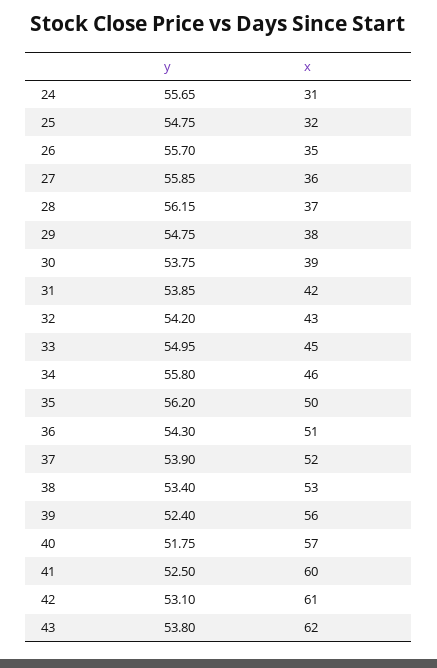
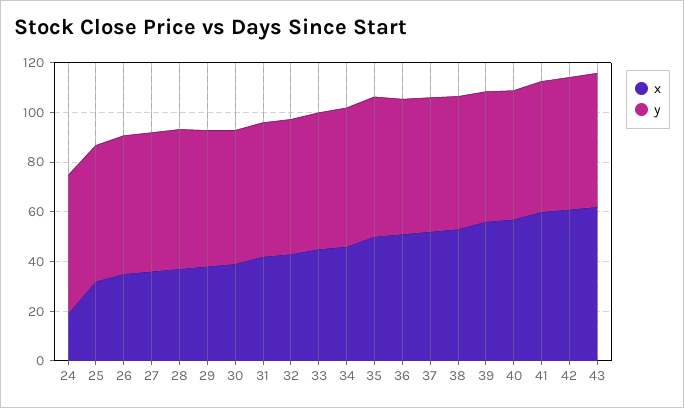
  {
    "y": {
      "24": 55.65,
      "25": 54.75,
      "26": 55.7,
      "27": 55.85,
      "28": 56.15,
      "29": 54.75,
      "30": 53.75,
      "31": 53.85,
      "32": 54.2,
      "33": 54.95,
      "34": 55.8,
      "35": 56.2,
      "36": 54.3,
      "37": 53.9,
      "38": 53.4,
      "39": 52.4,
      "40": 51.75,
      "41": 52.5,
      "42": 53.1,
      "43": 53.8
    },
    "x": {
-     "24": 31,
+     "24": 20,
      "25": 32,
      "26": 35,
      "27": 36,
      "28": 37,
      "29": 38,
      "30": 39,
      "31": 42,
      "32": 43,
      "33": 45,
      "34": 46,
      "35": 50,
      "36": 51,
      "37": 52,
      "38": 53,
      "39": 56,
      "40": 57,
      "41": 60,
      "42": 61,
      "43": 62
    }
  }

